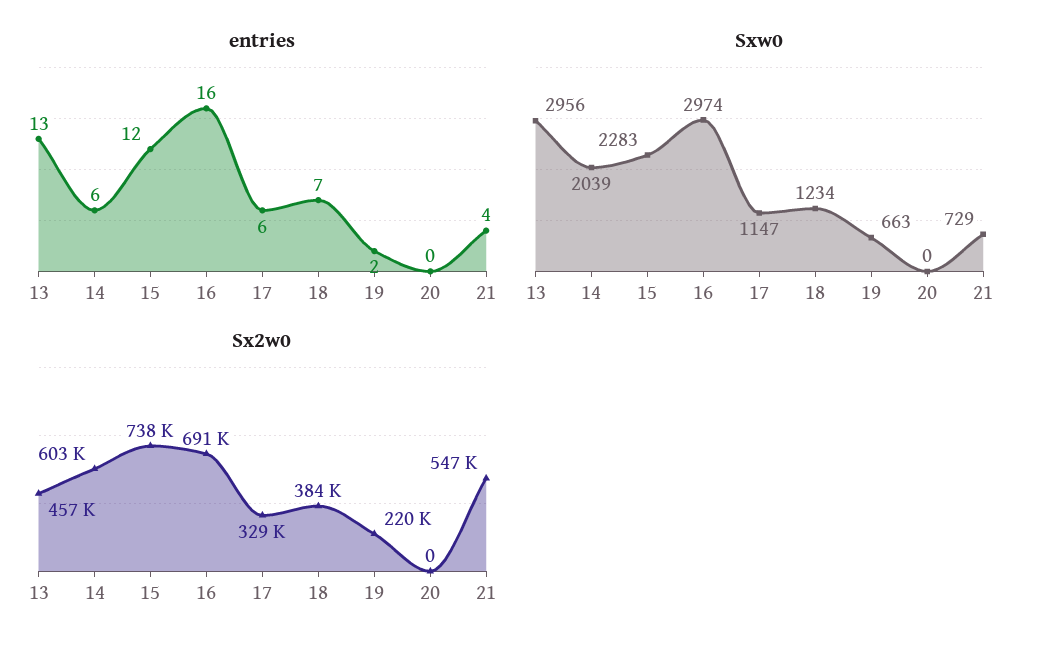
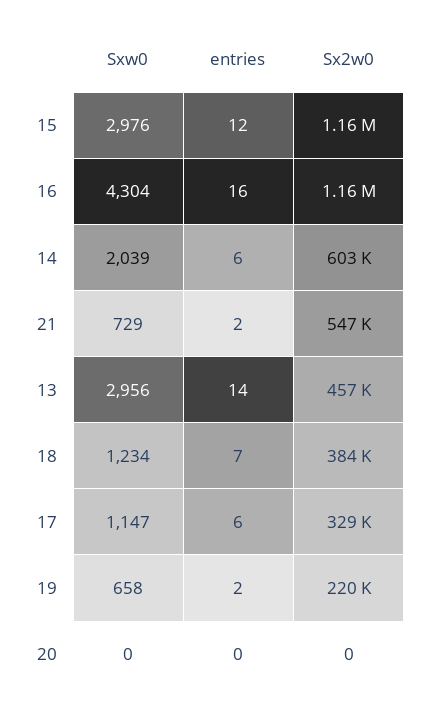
  {
    "entries": {
-     "13": 13,
+     "13": 14,
      "14": 6,
      "15": 12,
      "16": 16,
      "17": 6,
      "18": 7,
      "19": 2,
      "20": 0,
-     "21": 4
+     "21": 2
    },
    "Sxw0": {
      "13": 2956,
      "14": 2039,
-     "15": 2283,
+     "15": 2976,
-     "16": 2974,
+     "16": 4304,
      "17": 1147,
      "18": 1234,
-     "19": 663,
+     "19": 658,
      "20": 0,
      "21": 729
    },
    "Sx2w0": {
      "13": 457000,
      "14": 603000,
-     "15": 738000,
+     "15": 1160000,
-     "16": 691000,
+     "16": 1160000,
      "17": 329000,
      "18": 384000,
      "19": 220000,
      "20": 0,
      "21": 547000
    }
  }

